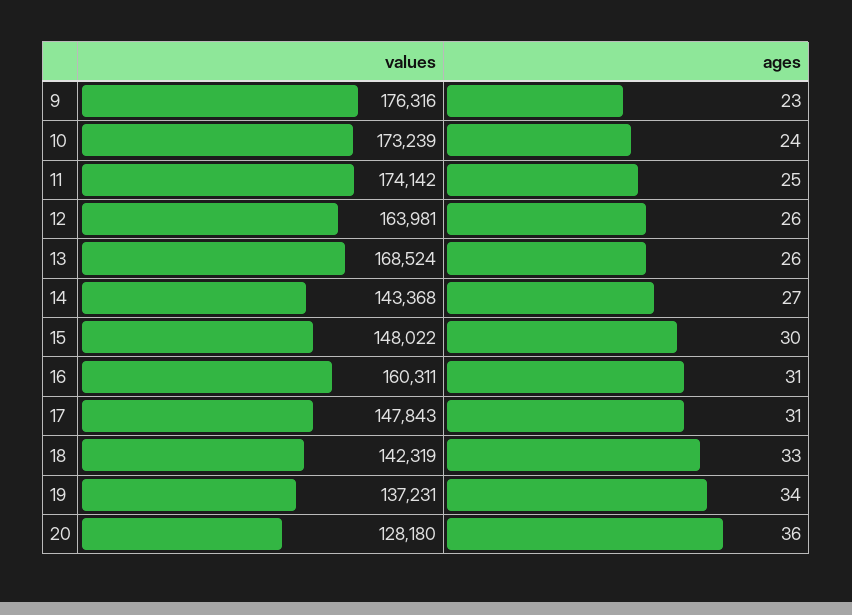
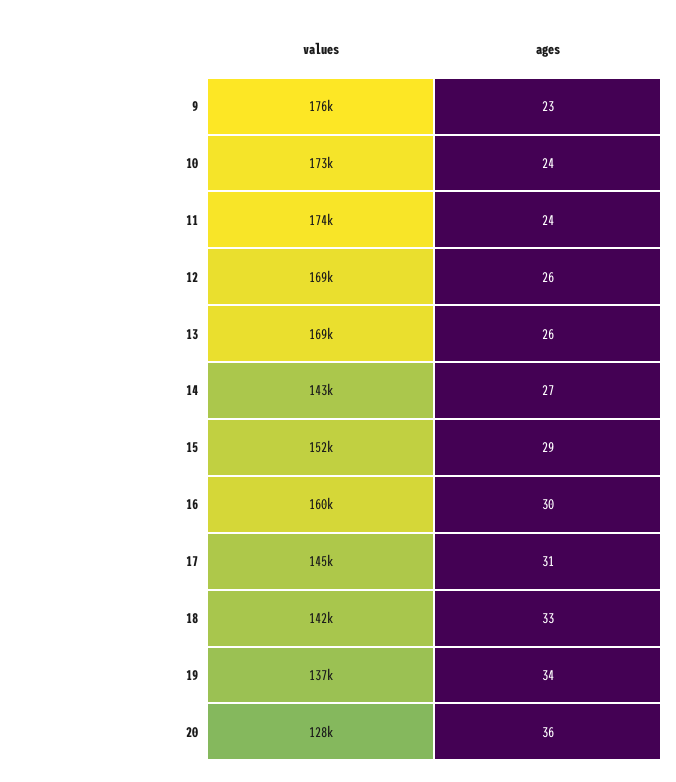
  {
    "values": {
      "9": 176316,
      "10": 173239,
      "11": 174142,
-     "12": 163981,
+     "12": 169000,
      "13": 168524,
      "14": 143368,
-     "15": 148022,
+     "15": 152000,
      "16": 160311,
-     "17": 147843,
+     "17": 145000,
      "18": 142319,
      "19": 137231,
      "20": 128180
    },
    "ages": {
      "9": 23,
      "10": 24,
-     "11": 25,
+     "11": 24,
      "12": 26,
      "13": 26,
      "14": 27,
-     "15": 30,
+     "15": 29,
-     "16": 31,
+     "16": 30,
      "17": 31,
      "18": 33,
      "19": 34,
      "20": 36
    }
  }

